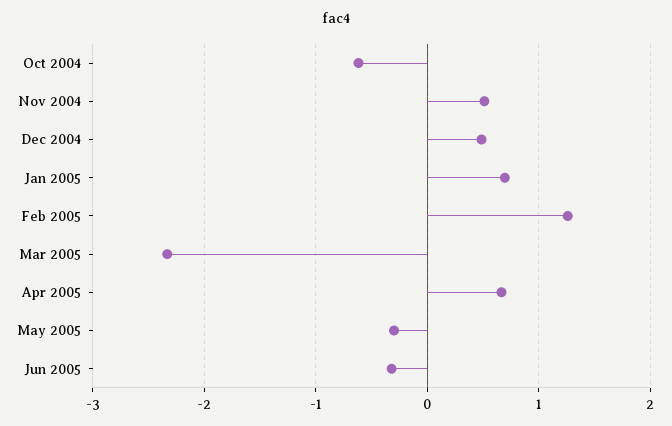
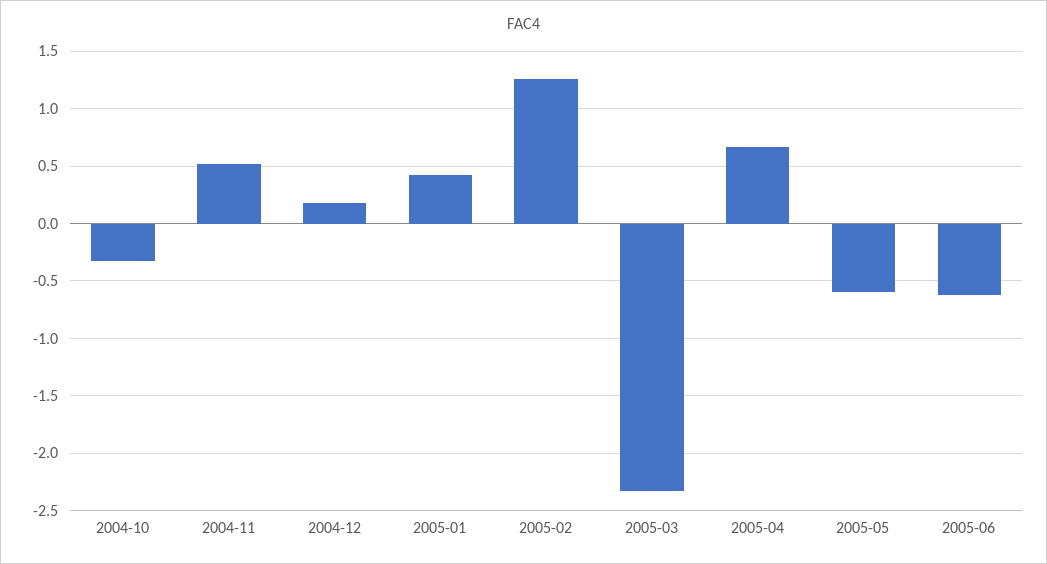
  {
-   "Oct 2004": -0.6,
+   "Oct 2004": -0.3,
    "Nov 2004": 0.5,
-   "Dec 2004": 0.5,
+   "Dec 2004": 0.2,
-   "Jan 2005": 0.7,
+   "Jan 2005": 0.4,
    "Feb 2005": 1.3,
    "Mar 2005": -2.3,
    "Apr 2005": 0.7,
-   "May 2005": -0.3,
+   "May 2005": -0.6,
-   "Jun 2005": -0.3
+   "Jun 2005": -0.6
  }

